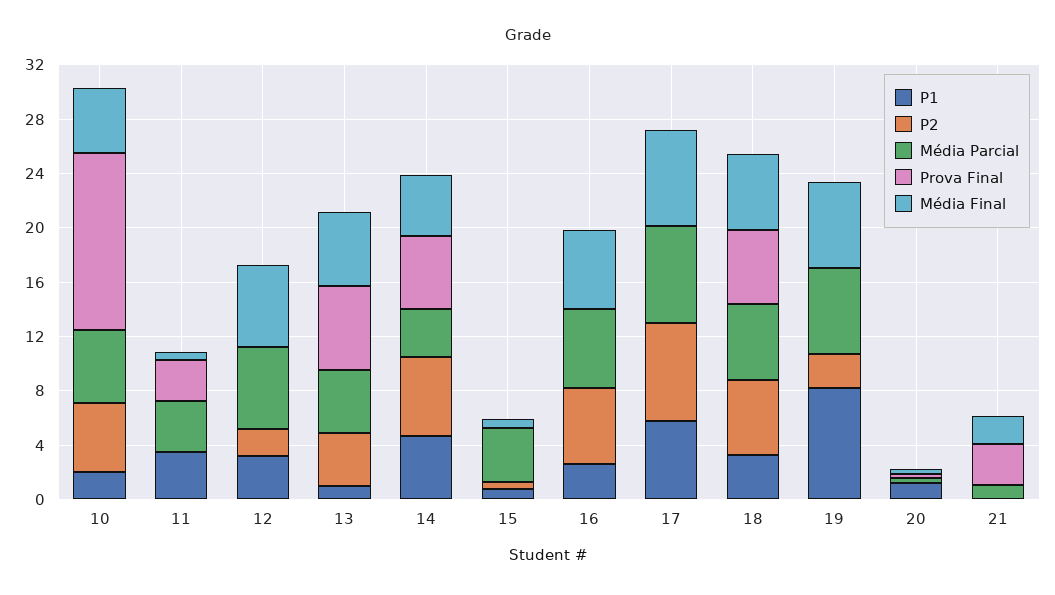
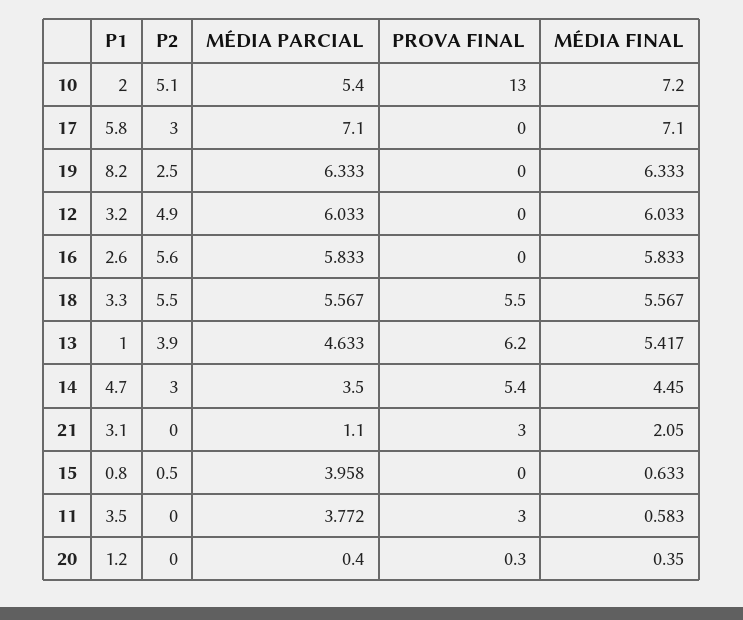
  {
    "P1": {
      "10": 2,
      "11": 3.5,
      "12": 3.2,
      "13": 1,
      "14": 4.7,
      "15": 0.8,
      "16": 2.6,
      "17": 5.8,
      "18": 3.3,
      "19": 8.2,
      "20": 1.2,
-     "21": 0
+     "21": 3.1
    },
    "P2": {
      "10": 5.1,
      "11": 0,
-     "12": 2,
+     "12": 4.9,
      "13": 3.9,
-     "14": 6,
+     "14": 3,
      "15": 0.5,
      "16": 5.6,
-     "17": 7,
+     "17": 3,
      "18": 5.5,
      "19": 2.5,
      "20": 0,
      "21": 0
    },
    "Média Parcial": {
      "10": 5.4,
      "11": 3.772,
      "12": 6.033,
      "13": 4.633,
      "14": 3.5,
      "15": 3.958,
      "16": 5.833,
      "17": 7.1,
      "18": 5.567,
      "19": 6.333,
      "20": 0.4,
      "21": 1.1
    },
    "Prova Final": {
      "10": 13,
      "11": 3,
      "12": 0,
      "13": 6.2,
      "14": 5.4,
      "15": 0,
      "16": 0,
      "17": 0,
      "18": 5.5,
      "19": 0,
      "20": 0.3,
      "21": 3
    },
    "Média Final": {
-     "10": 5,
+     "10": 7.2,
      "11": 0.583,
      "12": 6.033,
      "13": 5.417,
      "14": 4.45,
      "15": 0.633,
      "16": 5.833,
      "17": 7.1,
      "18": 5.567,
      "19": 6.333,
      "20": 0.35,
      "21": 2.05
    }
  }

